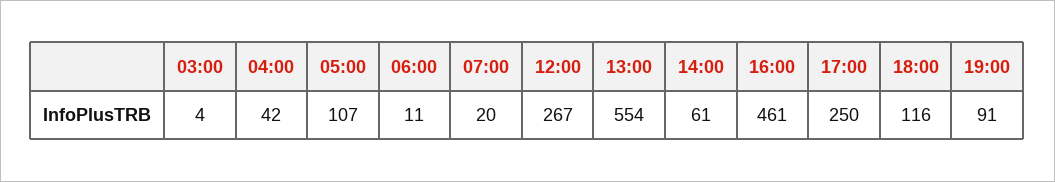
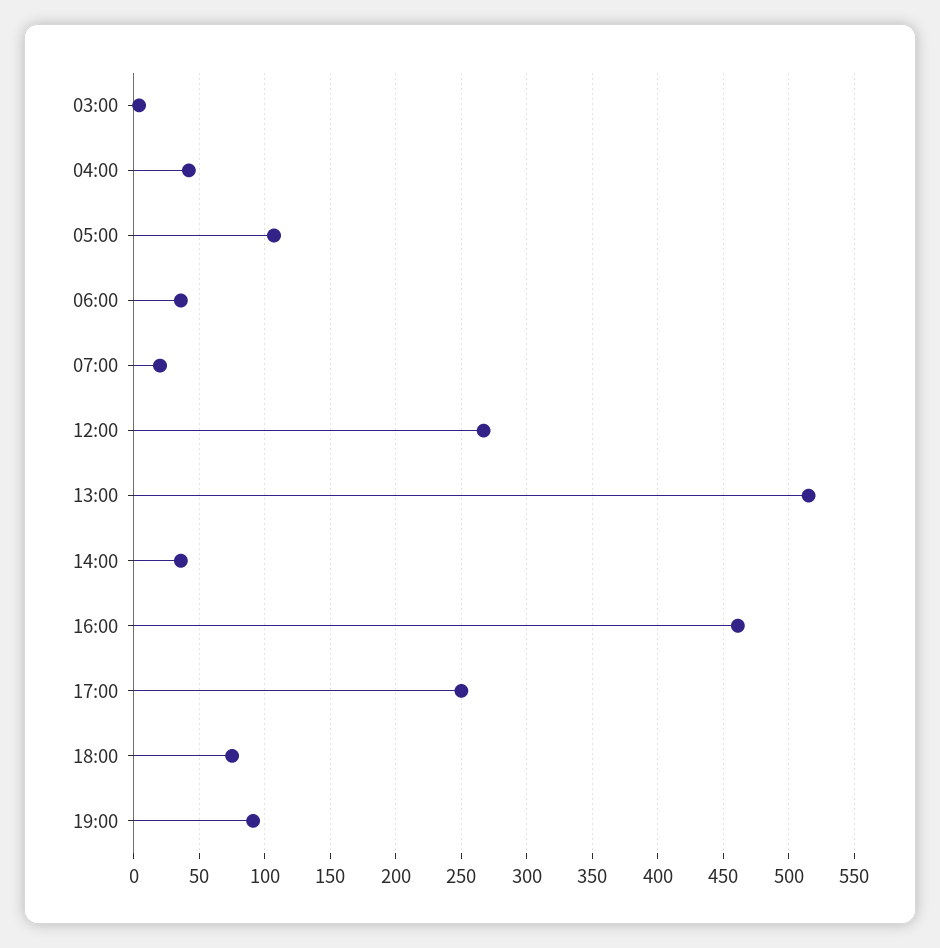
  {
    "03:00": 4,
    "04:00": 42,
    "05:00": 107,
-   "06:00": 11,
+   "06:00": 35,
    "07:00": 20,
    "12:00": 267,
-   "13:00": 554,
+   "13:00": 515,
-   "14:00": 61,
+   "14:00": 35,
    "16:00": 461,
    "17:00": 250,
-   "18:00": 116,
+   "18:00": 75,
    "19:00": 91
  }

